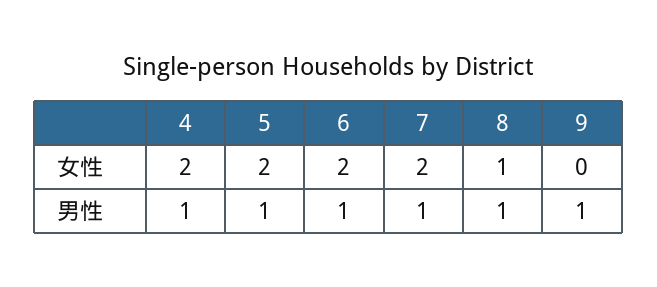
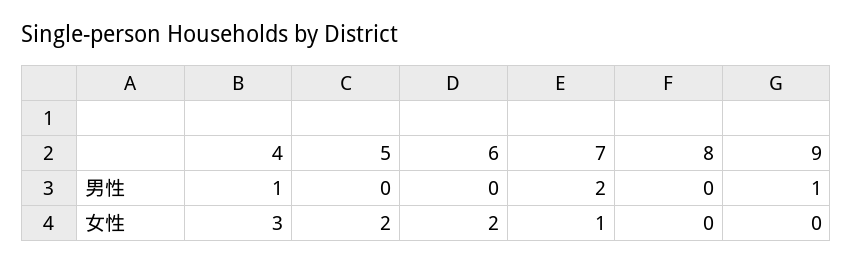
  {
    "4": {
-     "女性": 2,
+     "女性": 3,
      "男性": 1
    },
    "5": {
      "女性": 2,
-     "男性": 1
+     "男性": 0
    },
    "6": {
      "女性": 2,
-     "男性": 1
+     "男性": 0
    },
    "7": {
-     "女性": 2,
+     "女性": 1,
-     "男性": 1
+     "男性": 2
    },
    "8": {
-     "女性": 1,
+     "女性": 0,
-     "男性": 1
+     "男性": 0
    },
    "9": {
      "女性": 0,
      "男性": 1
    }
  }

